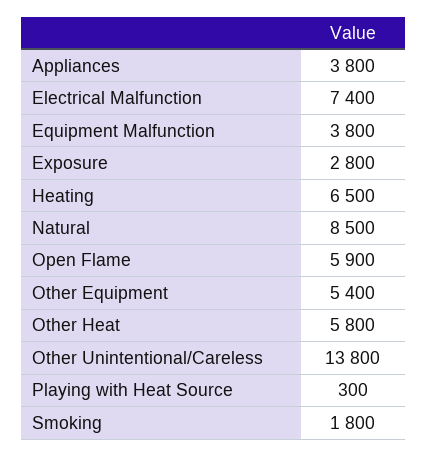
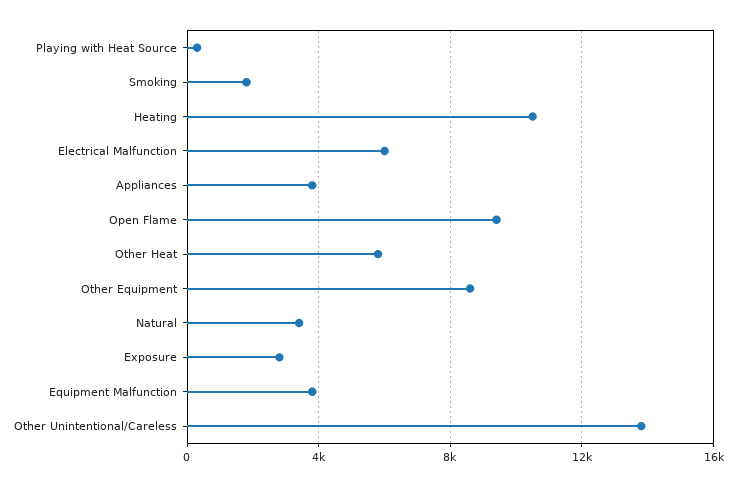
  {
    "Appliances": 3800,
-   "Electrical Malfunction": 7400,
+   "Electrical Malfunction": 6000,
    "Equipment Malfunction": 3800,
    "Exposure": 2800,
-   "Heating": 6500,
+   "Heating": 10500,
-   "Natural": 8500,
+   "Natural": 3500,
-   "Open Flame": 5900,
+   "Open Flame": 9500,
-   "Other Equipment": 5400,
+   "Other Equipment": 8500,
    "Other Heat": 5800,
    "Other Unintentional/Careless": 13800,
    "Playing with Heat Source": 300,
    "Smoking": 1800
  }

